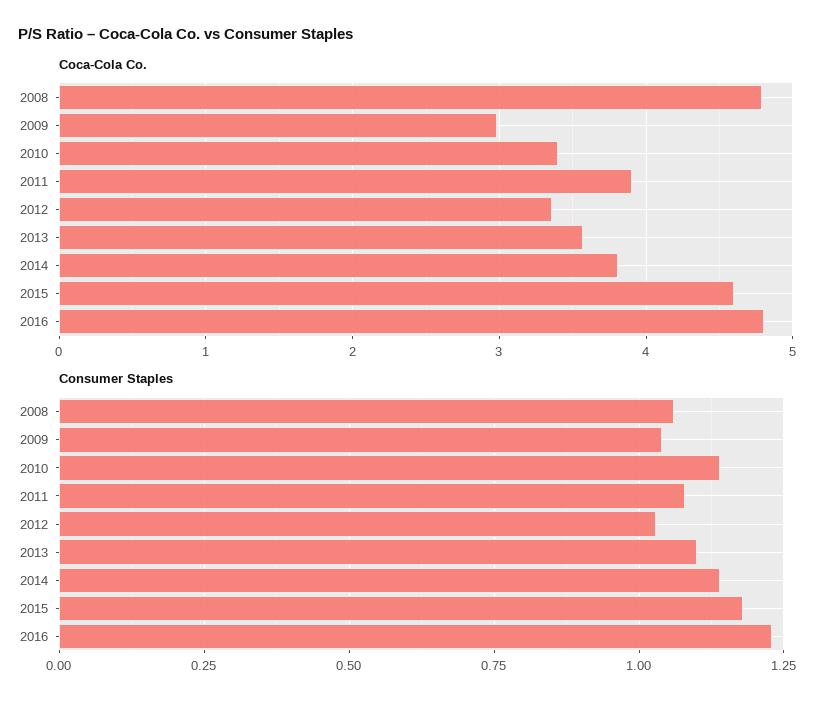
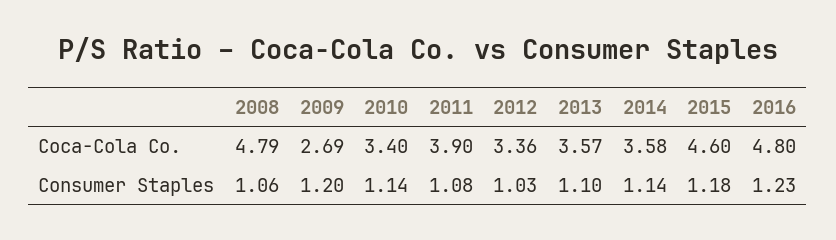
  {
    "Coca-Cola Co.": {
      "2008": 4.79,
-     "2009": 3,
+     "2009": 2.69,
      "2010": 3.4,
      "2011": 3.9,
      "2012": 3.36,
      "2013": 3.57,
-     "2014": 3.8,
+     "2014": 3.58,
      "2015": 4.6,
      "2016": 4.8
    },
    "Consumer Staples": {
      "2008": 1.06,
-     "2009": 1.05,
+     "2009": 1.2,
      "2010": 1.14,
      "2011": 1.08,
      "2012": 1.03,
      "2013": 1.1,
      "2014": 1.14,
      "2015": 1.18,
      "2016": 1.23
    }
  }

